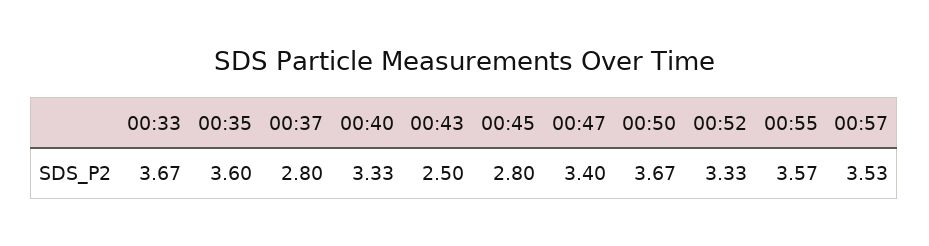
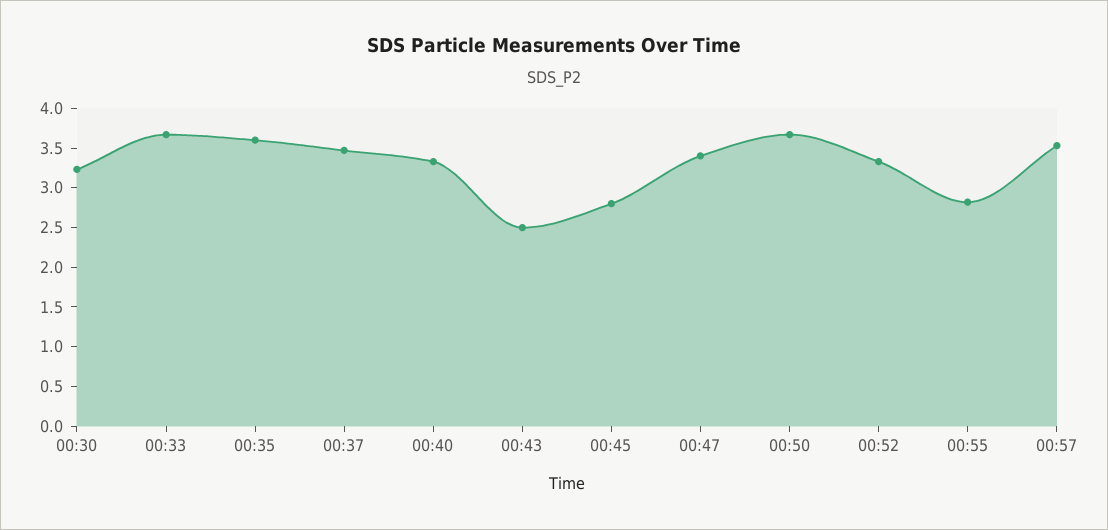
  {
    "00:33": 3.67,
    "00:35": 3.6,
-   "00:37": 2.8,
+   "00:37": 3.5,
    "00:40": 3.33,
    "00:43": 2.5,
    "00:45": 2.8,
    "00:47": 3.4,
    "00:50": 3.67,
    "00:52": 3.33,
-   "00:55": 3.57,
+   "00:55": 2.75,
-   "00:57": 3.53
+   "00:57": 3.53,
+   "00:30": 3.25
  }

